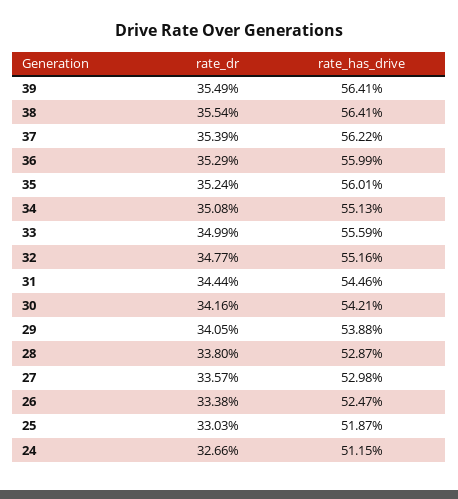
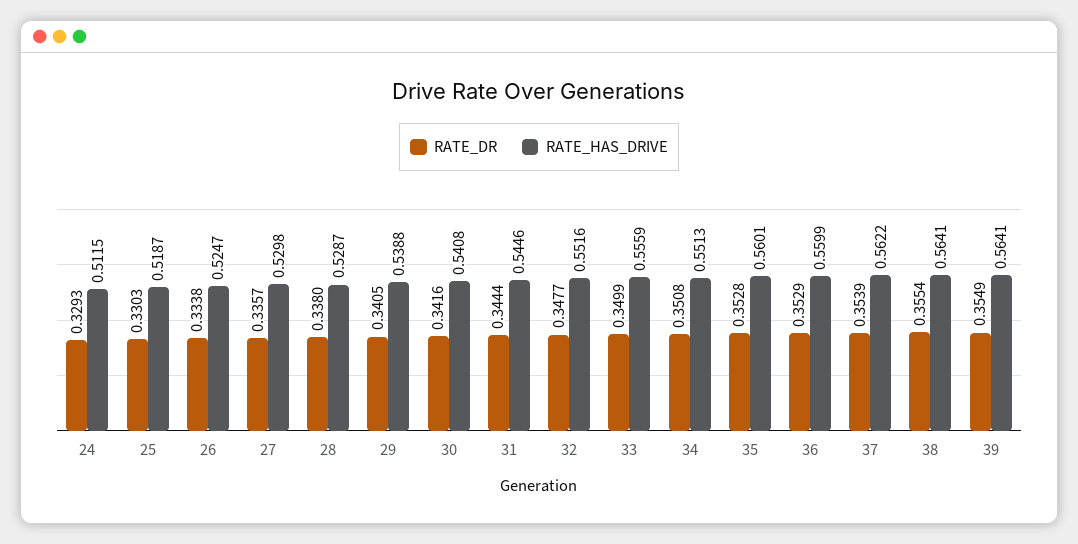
  {
    "rate_dr": {
      "39": 0.3549,
      "38": 0.3554,
      "37": 0.3539,
      "36": 0.3529,
-     "35": 0.3524,
+     "35": 0.3528,
      "34": 0.3508,
      "33": 0.3499,
      "32": 0.3477,
      "31": 0.3444,
      "30": 0.3416,
      "29": 0.3405,
      "28": 0.338,
      "27": 0.3357,
      "26": 0.3338,
      "25": 0.3303,
-     "24": 0.3266
+     "24": 0.3293
    },
    "rate_has_drive": {
      "39": 0.5641,
      "38": 0.5641,
      "37": 0.5622,
      "36": 0.5599,
      "35": 0.5601,
      "34": 0.5513,
      "33": 0.5559,
      "32": 0.5516,
      "31": 0.5446,
-     "30": 0.5421,
+     "30": 0.5408,
      "29": 0.5388,
      "28": 0.5287,
      "27": 0.5298,
      "26": 0.5247,
      "25": 0.5187,
      "24": 0.5115
    }
  }

